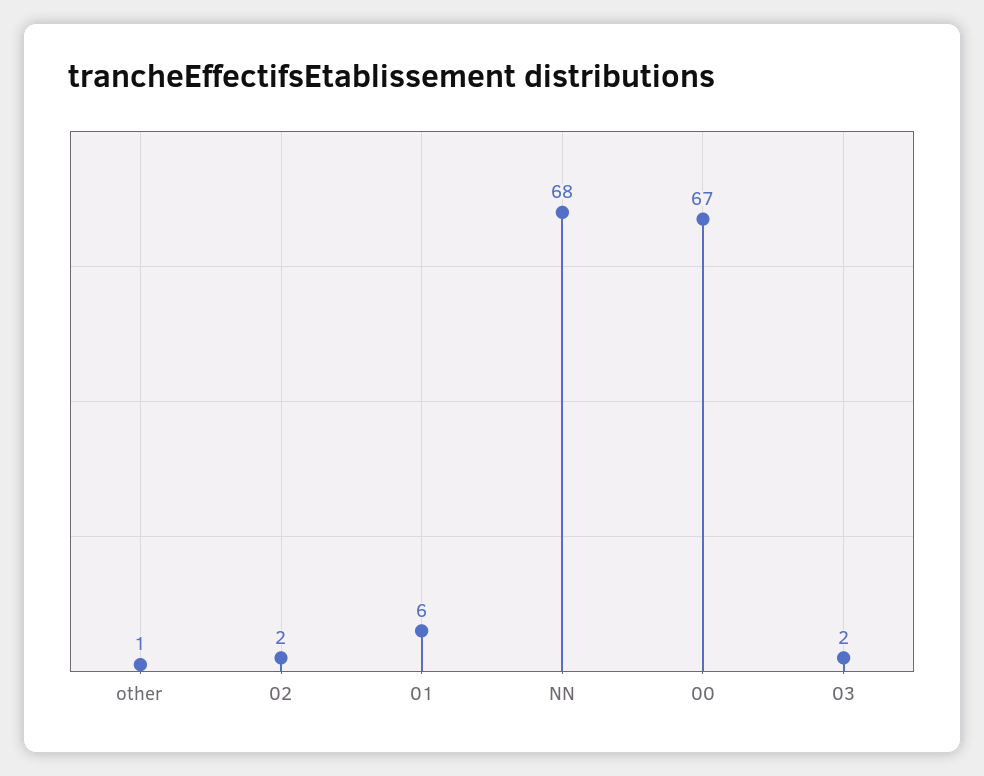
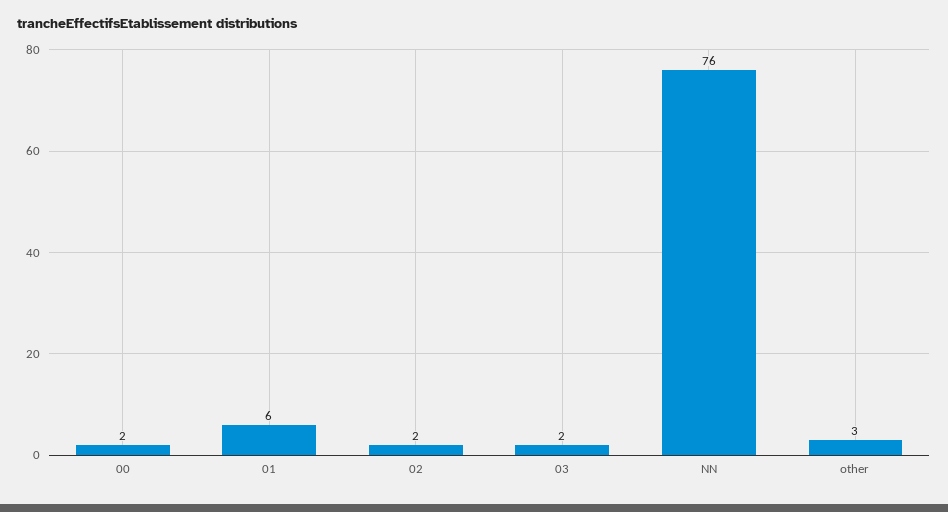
  {
-   "other": 1,
+   "other": 3,
    "02": 2,
    "01": 6,
-   "NN": 68,
+   "NN": 76,
-   "00": 67,
+   "00": 2,
    "03": 2
  }

